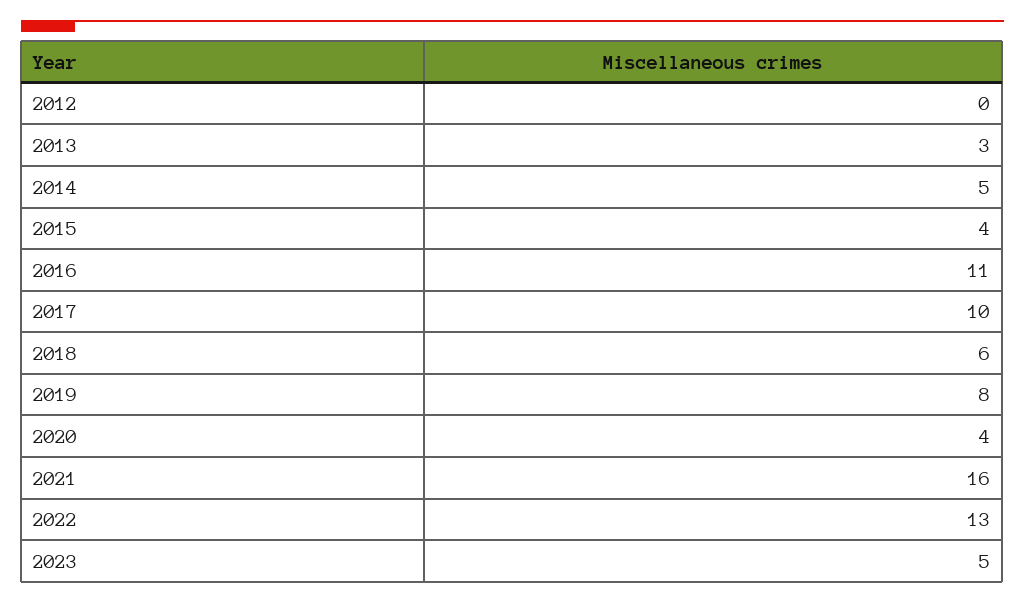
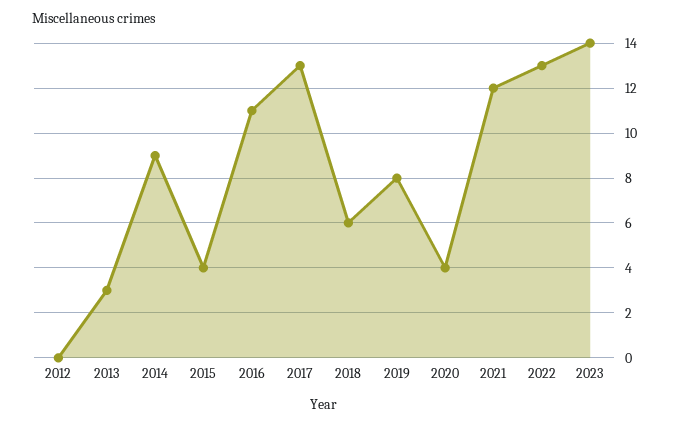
  {
    "2012": 0,
    "2013": 3,
-   "2014": 5,
+   "2014": 9,
    "2015": 4,
    "2016": 11,
-   "2017": 10,
+   "2017": 13,
    "2018": 6,
    "2019": 8,
    "2020": 4,
-   "2021": 16,
+   "2021": 12,
    "2022": 13,
-   "2023": 5
+   "2023": 14
  }

